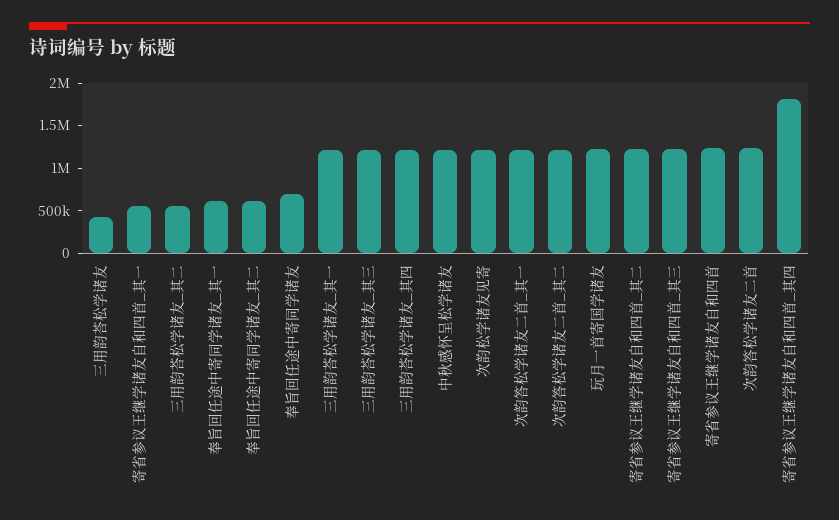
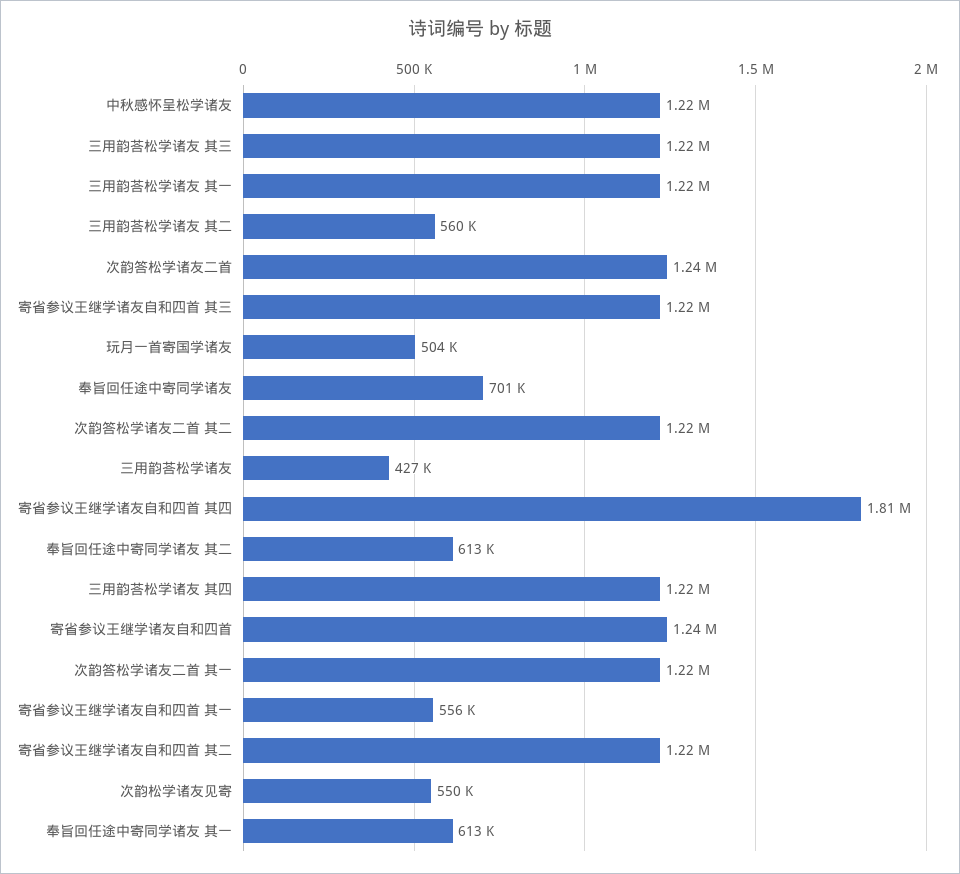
  {
    "三用韵荅松学诸友": 427000,
    "寄省参议王继学诸友自和四首_其一": 556000,
    "三用韵荅松学诸友_其二": 560000,
    "奉旨回任途中寄同学诸友_其一": 613000,
    "奉旨回任途中寄同学诸友_其二": 613000,
    "奉旨回任途中寄同学诸友": 701000,
    "三用韵荅松学诸友_其一": 1220000,
    "三用韵荅松学诸友_其三": 1220000,
    "三用韵荅松学诸友_其四": 1220000,
    "中秋感怀呈松学诸友": 1220000,
-   "次韵松学诸友见寄": 1200000,
+   "次韵松学诸友见寄": 550000,
    "次韵答松学诸友二首_其一": 1220000,
    "次韵答松学诸友二首_其二": 1220000,
-   "玩月一首寄国学诸友": 1200000,
+   "玩月一首寄国学诸友": 504000,
    "寄省参议王继学诸友自和四首_其二": 1220000,
    "寄省参议王继学诸友自和四首_其三": 1220000,
    "寄省参议王继学诸友自和四首": 1240000,
    "次韵答松学诸友二首": 1240000,
    "寄省参议王继学诸友自和四首_其四": 1810000
  }

